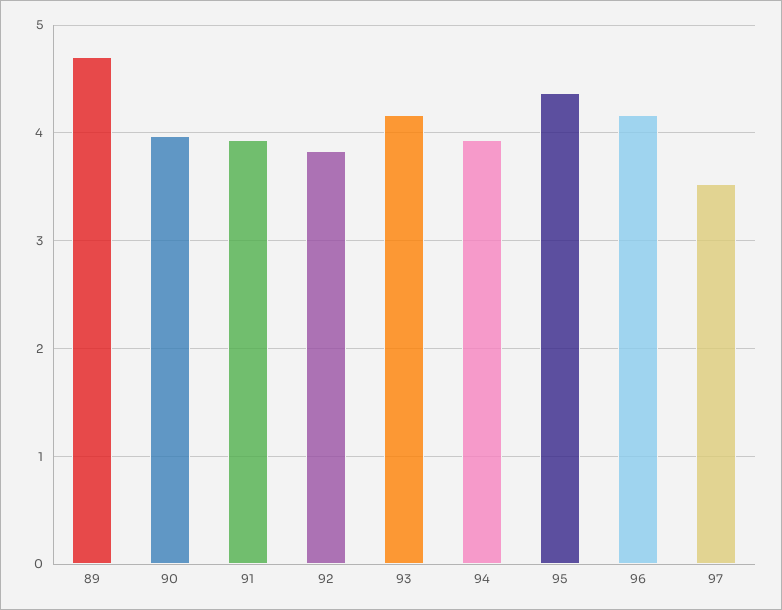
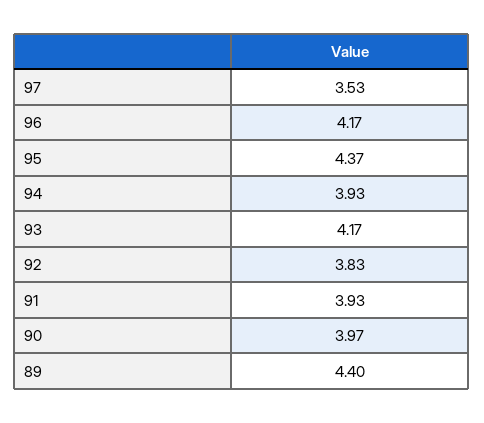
  {
-   "89": 4.7,
+   "89": 4.4,
    "90": 3.97,
    "91": 3.93,
    "92": 3.83,
    "93": 4.17,
    "94": 3.93,
    "95": 4.37,
    "96": 4.17,
    "97": 3.53
  }

